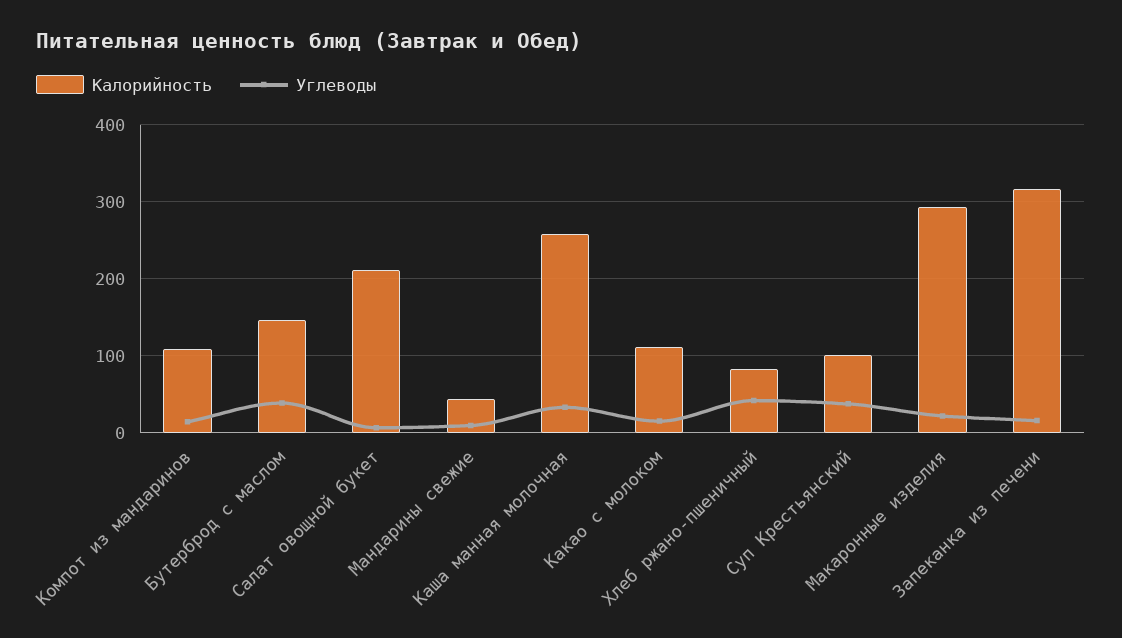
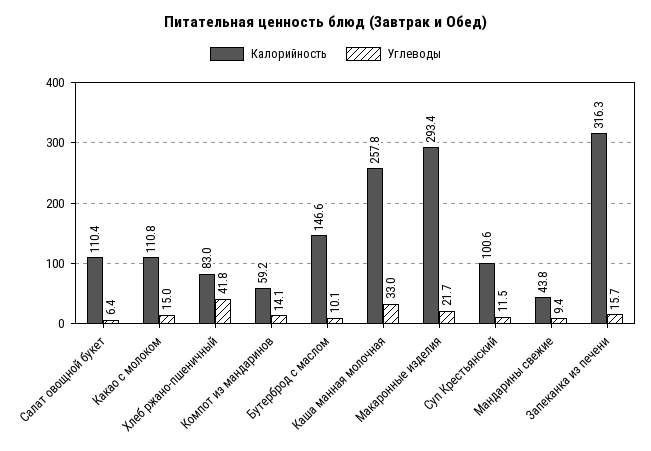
  {
    "Калорийность": {
-     "Компот из мандаринов": 110,
+     "Компот из мандаринов": 59.2,
      "Бутерброд с маслом": 146.6,
-     "Салат овощной букет": 210,
+     "Салат овощной букет": 110.4,
      "Мандарины свежие": 43.8,
      "Каша манная молочная": 257.8,
      "Какао с молоком": 110.8,
      "Хлеб ржано-пшеничный": 83,
      "Суп Крестьянский": 100.6,
      "Макаронные изделия": 293.4,
      "Запеканка из печени": 316.3
    },
    "Углеводы": {
      "Компот из мандаринов": 14.1,
-     "Бутерброд с маслом": 40,
+     "Бутерброд с маслом": 10.1,
      "Салат овощной букет": 6.4,
      "Мандарины свежие": 9.4,
      "Каша манная молочная": 33,
      "Какао с молоком": 15,
      "Хлеб ржано-пшеничный": 41.8,
-     "Суп Крестьянский": 40,
+     "Суп Крестьянский": 11.5,
      "Макаронные изделия": 21.7,
      "Запеканка из печени": 15.7
    }
  }

